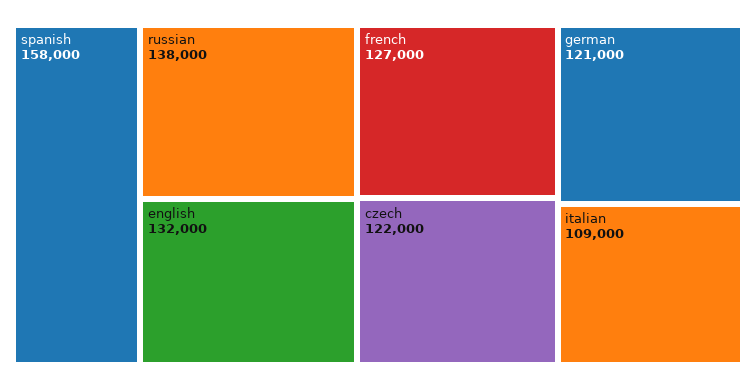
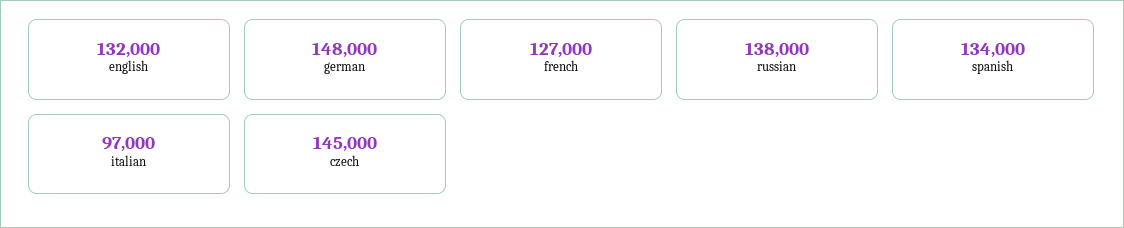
  {
-   "spanish": 158000,
+   "spanish": 134000,
    "russian": 138000,
    "english": 132000,
    "french": 127000,
-   "czech": 122000,
+   "czech": 145000,
-   "german": 121000,
+   "german": 148000,
-   "italian": 109000
+   "italian": 97000
  }

